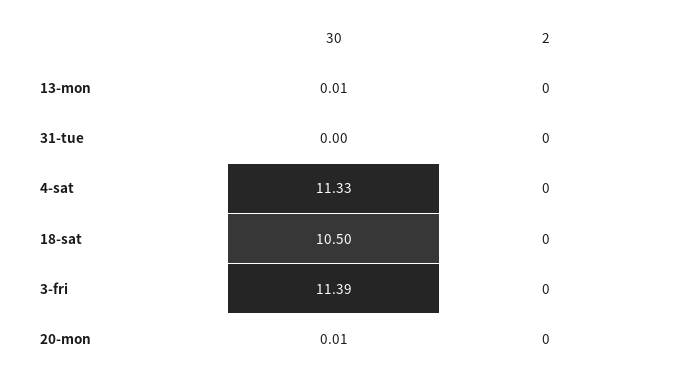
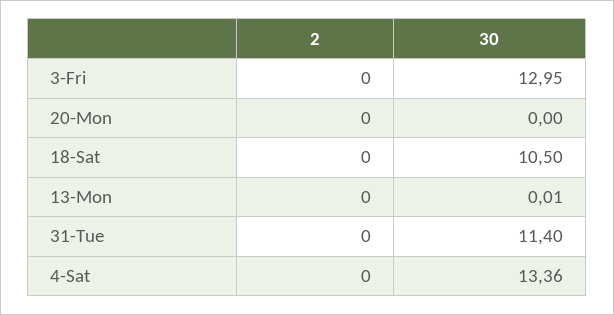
  {
    "30": {
      "13-mon": 0.01,
-     "31-tue": 0,
+     "31-tue": 11.4,
-     "4-sat": 11.33,
+     "4-sat": 13.36,
      "18-sat": 10.5,
-     "3-fri": 11.39,
+     "3-fri": 12.95,
-     "20-mon": 0.01
+     "20-mon": 0
    },
    "2": {
      "13-mon": 0,
      "31-tue": 0,
      "4-sat": 0,
      "18-sat": 0,
      "3-fri": 0,
      "20-mon": 0
    }
  }

